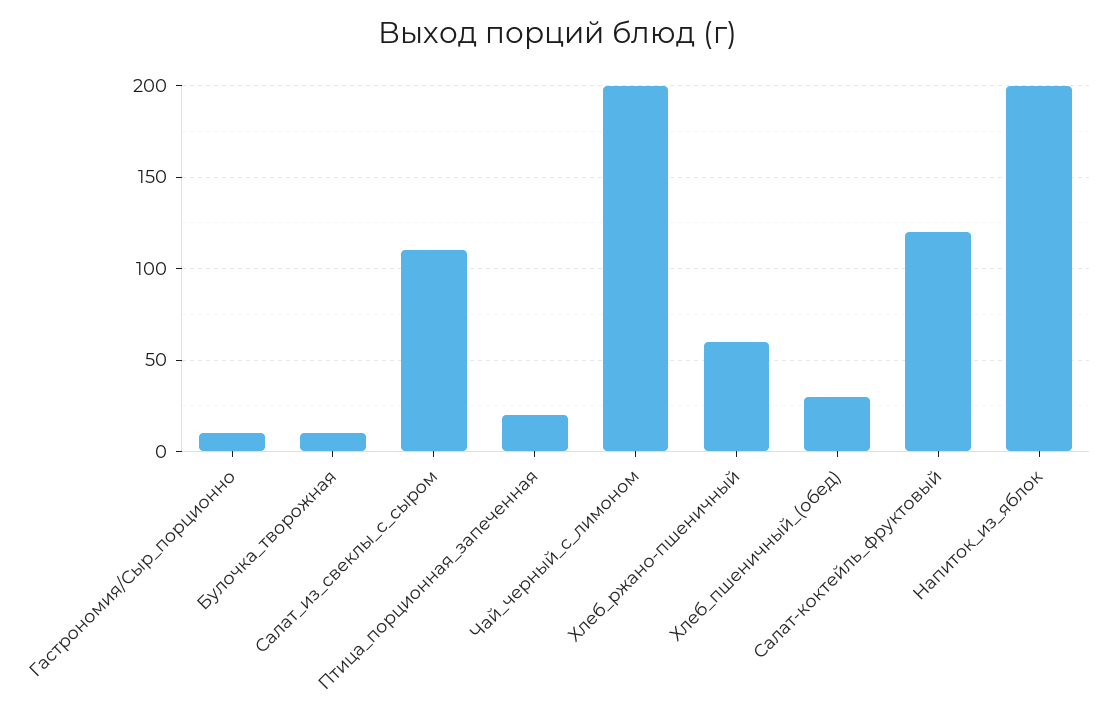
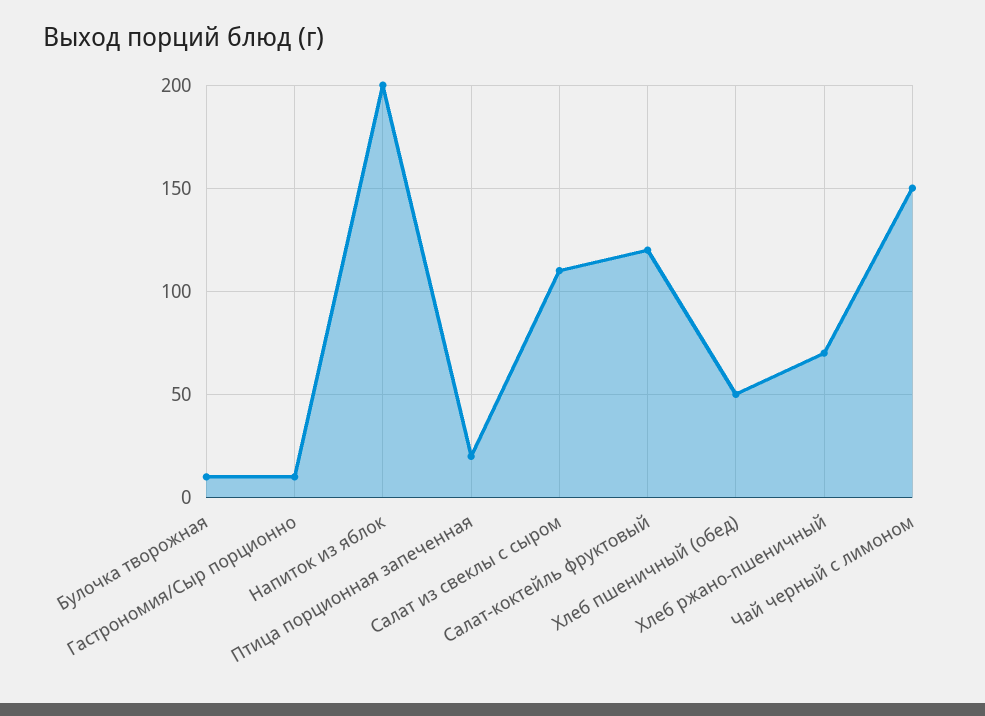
  {
    "Гастрономия/Сыр_порционно": 10,
    "Булочка_творожная": 10,
    "Салат_из_свеклы_с_сыром": 110,
    "Птица_порционная_запеченная": 20,
-   "Чай_черный_с_лимоном": 200,
+   "Чай_черный_с_лимоном": 150,
-   "Хлеб_ржано-пшеничный": 60,
+   "Хлеб_ржано-пшеничный": 70,
-   "Хлеб_пшеничный_(обед)": 30,
+   "Хлеб_пшеничный_(обед)": 50,
    "Салат-коктейль_фруктовый": 120,
    "Напиток_из_яблок": 200
  }

